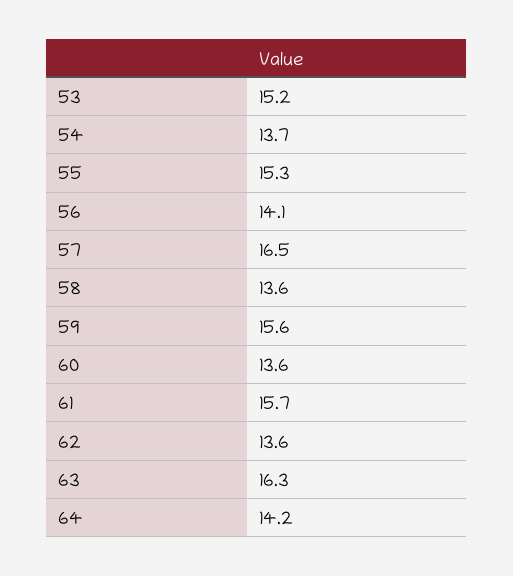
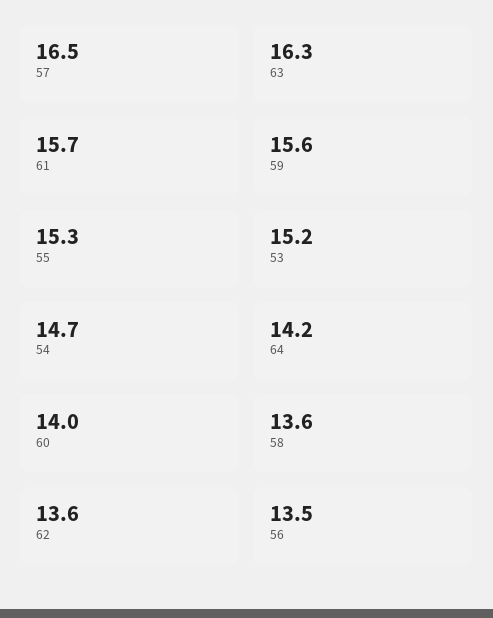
  {
    "53": 15.2,
-   "54": 13.7,
+   "54": 14.7,
    "55": 15.3,
-   "56": 14.1,
+   "56": 13.5,
    "57": 16.5,
    "58": 13.6,
    "59": 15.6,
-   "60": 13.6,
+   "60": 14,
    "61": 15.7,
    "62": 13.6,
    "63": 16.3,
    "64": 14.2
  }

